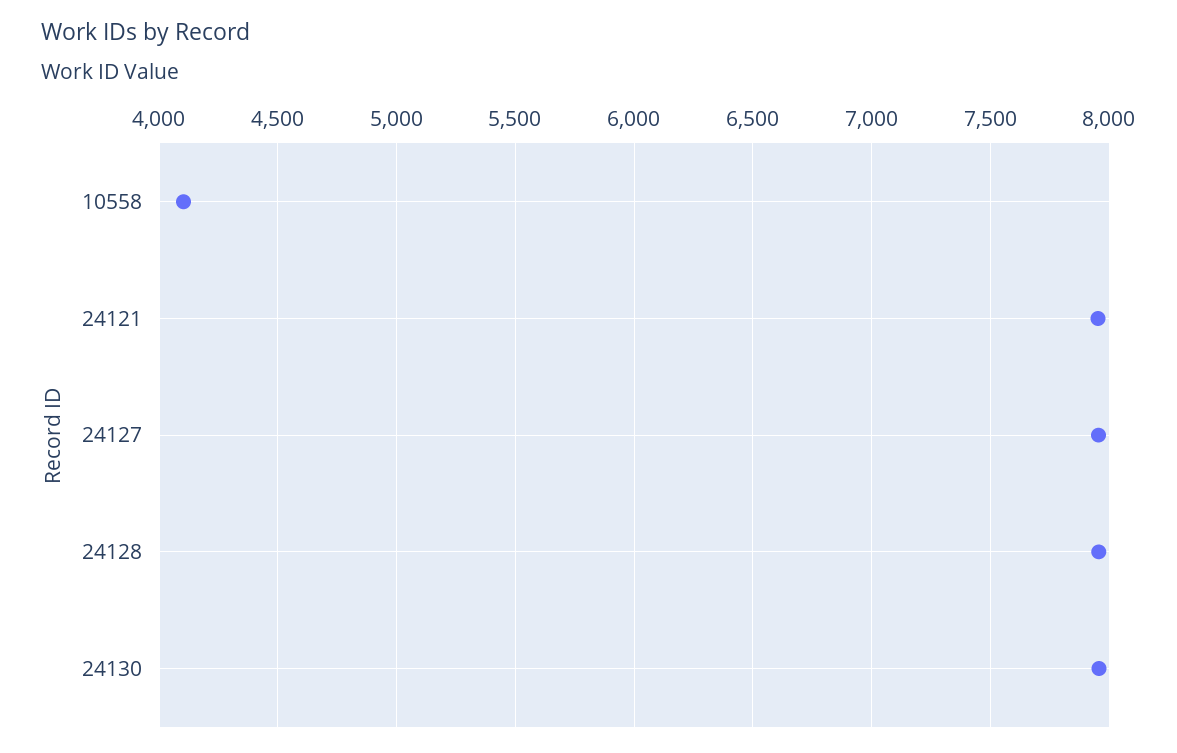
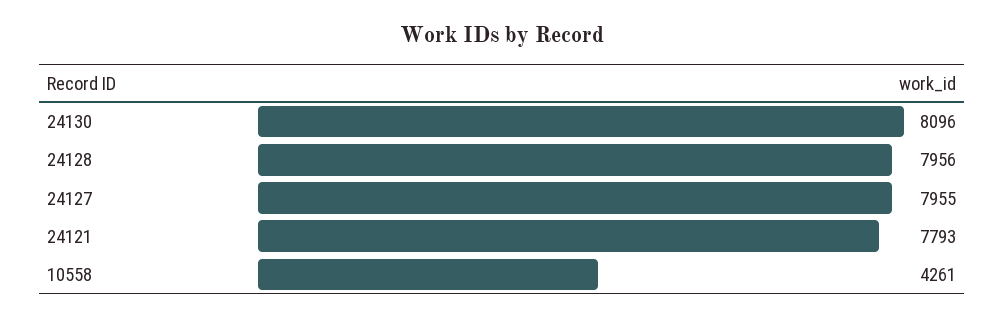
  {
-   "10558": 4100,
+   "10558": 4261,
-   "24121": 7950,
+   "24121": 7793,
    "24127": 7955,
    "24128": 7956,
-   "24130": 7950
+   "24130": 8096
  }

